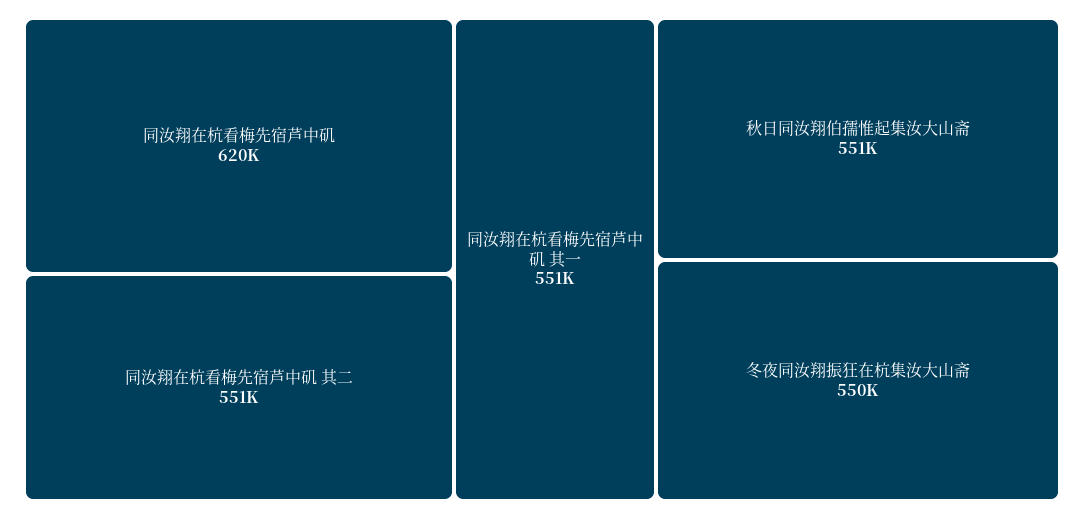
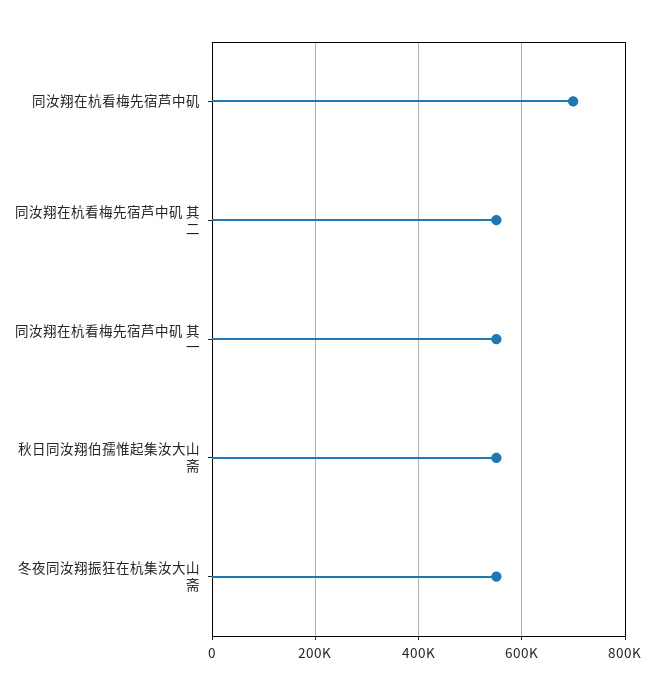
  {
-   "同汝翔在杭看梅先宿芦中矶": 620000,
+   "同汝翔在杭看梅先宿芦中矶": 700000,
    "同汝翔在杭看梅先宿芦中矶 其二": 551000,
    "同汝翔在杭看梅先宿芦中矶 其一": 551000,
    "秋日同汝翔伯孺惟起集汝大山斋": 551000,
    "冬夜同汝翔振狂在杭集汝大山斋": 550000
  }

